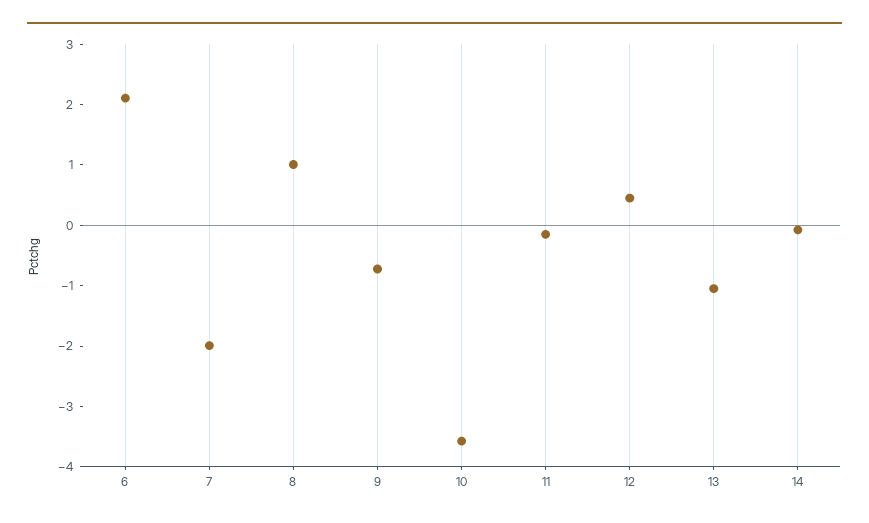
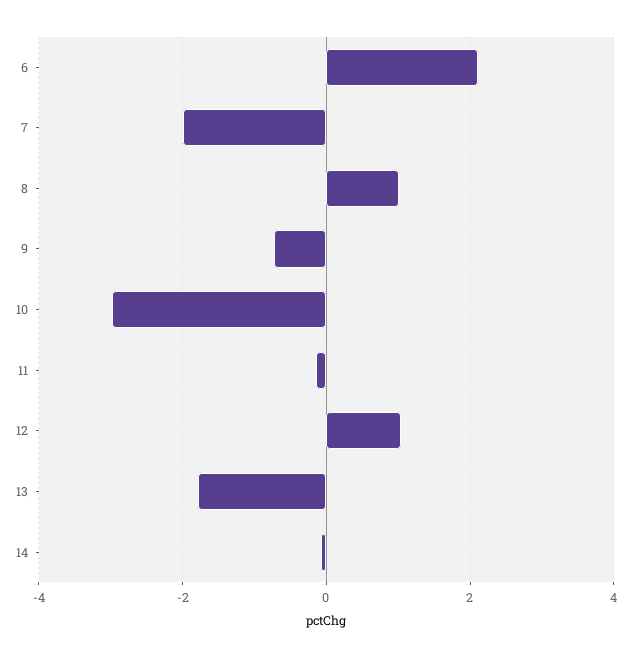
  {
    "6": 2.2,
    "7": -2,
    "8": 1,
    "9": -0.8,
-   "10": -3.6,
+   "10": -3,
    "11": -0.2,
-   "12": 0.4,
+   "12": 1,
-   "13": -1,
+   "13": -1.8,
    "14": 0
  }

